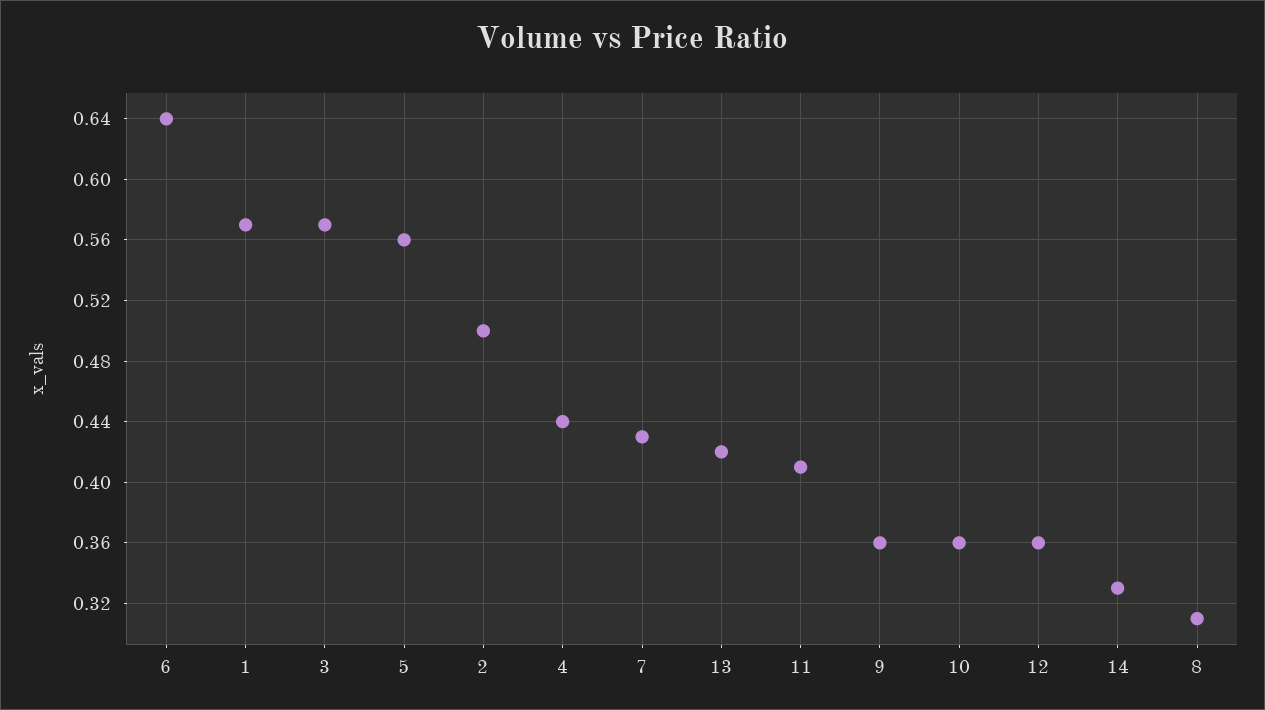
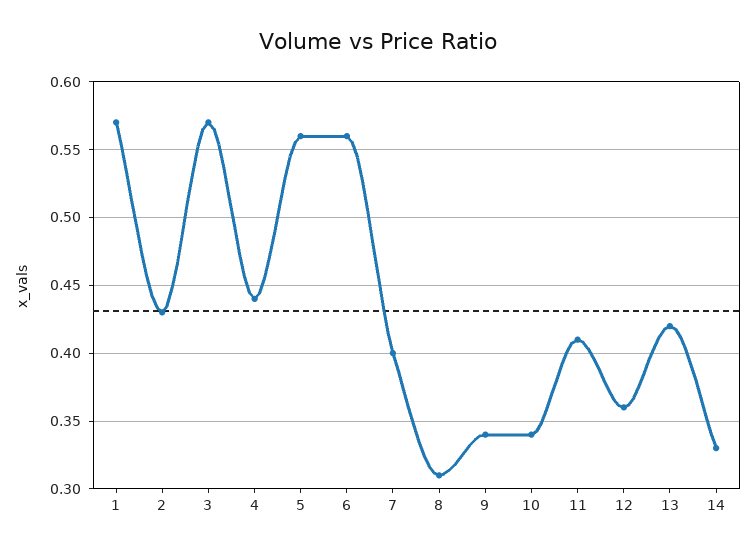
  {
-   "6": 0.64,
+   "6": 0.56,
    "1": 0.57,
    "3": 0.57,
    "5": 0.56,
-   "2": 0.5,
+   "2": 0.43,
    "4": 0.44,
-   "7": 0.43,
+   "7": 0.4,
    "13": 0.42,
    "11": 0.41,
-   "9": 0.36,
+   "9": 0.34,
-   "10": 0.36,
+   "10": 0.34,
    "12": 0.36,
    "14": 0.33,
    "8": 0.31
  }

